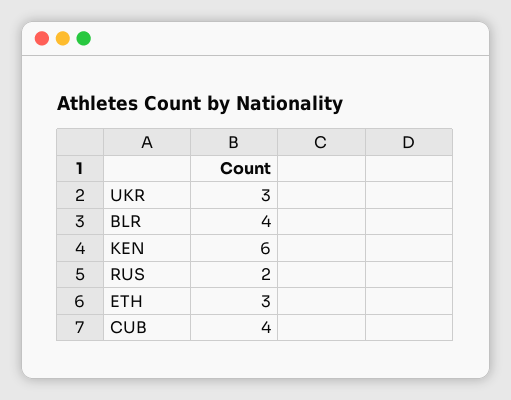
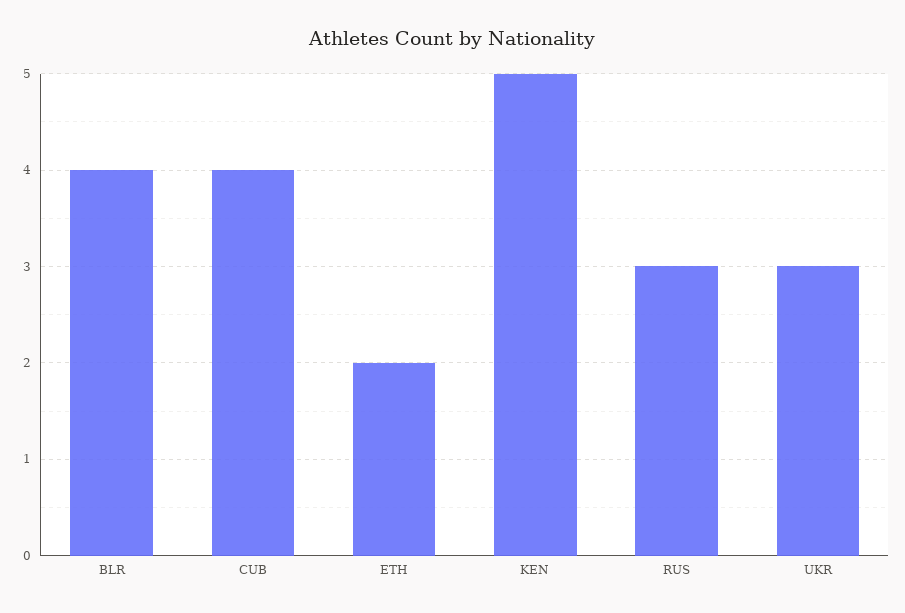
  {
    "UKR": 3,
    "BLR": 4,
-   "KEN": 6,
+   "KEN": 5,
-   "RUS": 2,
+   "RUS": 3,
-   "ETH": 3,
+   "ETH": 2,
    "CUB": 4
  }

